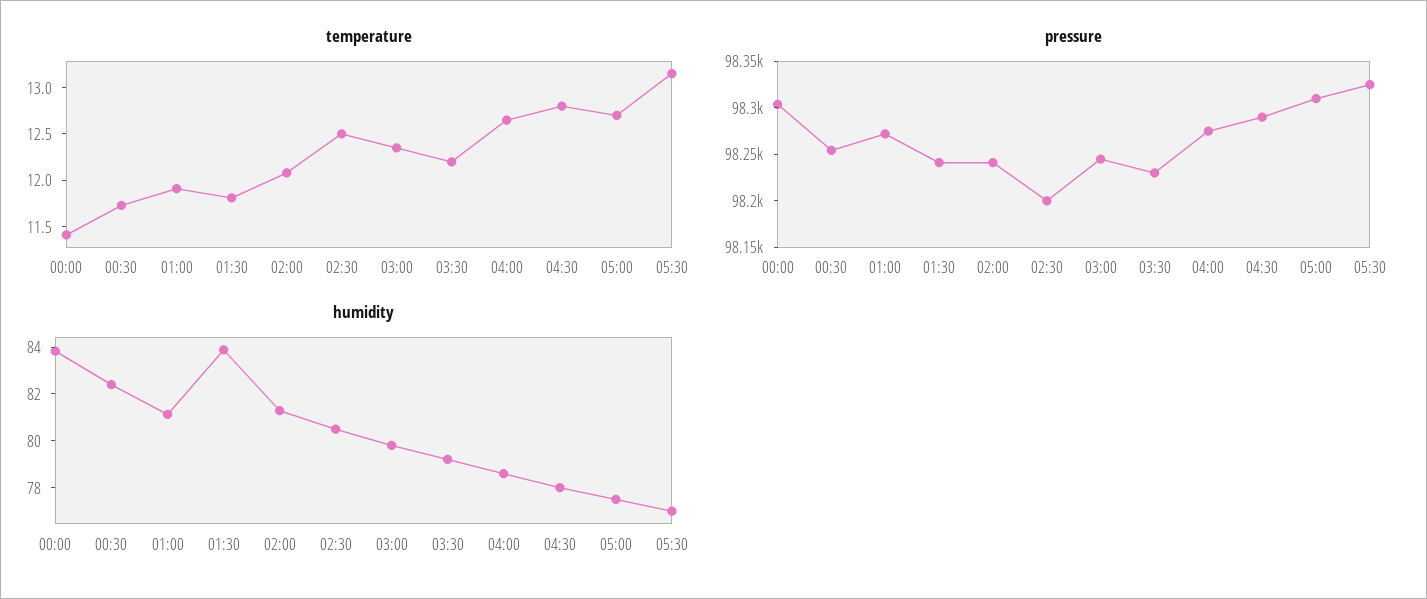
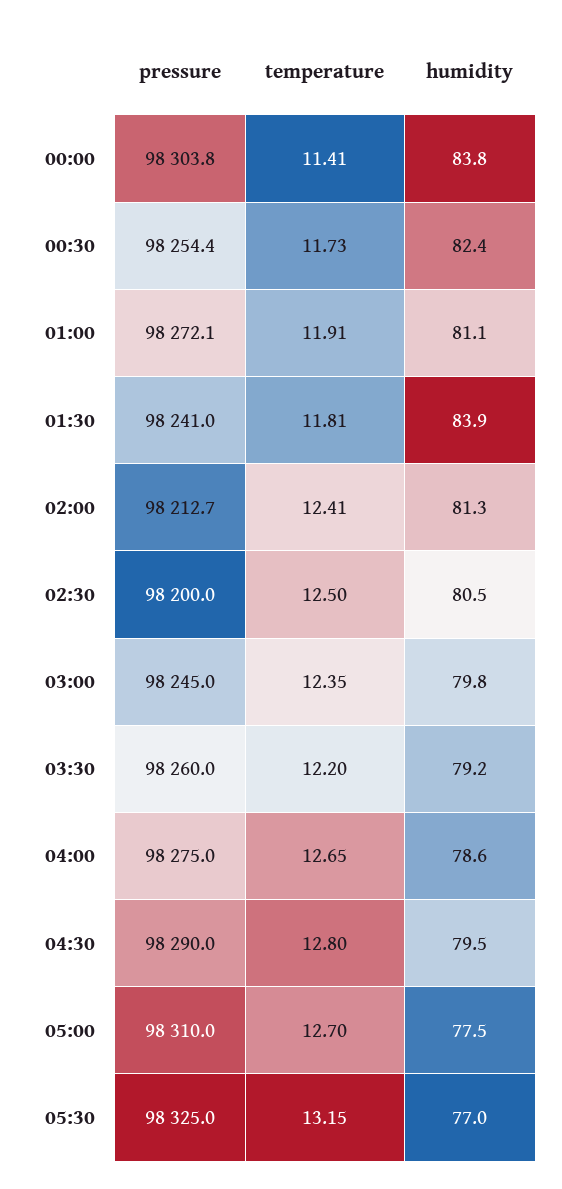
  {
    "temperature": {
      "00:00": 11.41,
      "00:30": 11.73,
      "01:00": 11.91,
      "01:30": 11.81,
-     "02:00": 12.1,
+     "02:00": 12.41,
      "02:30": 12.5,
      "03:00": 12.35,
      "03:30": 12.2,
      "04:00": 12.65,
      "04:30": 12.8,
      "05:00": 12.7,
      "05:30": 13.15
    },
    "pressure": {
      "00:00": 98303.8,
      "00:30": 98254.4,
      "01:00": 98272.1,
      "01:30": 98241,
-     "02:00": 98240,
+     "02:00": 98212.7,
      "02:30": 98200,
      "03:00": 98245,
-     "03:30": 98230,
+     "03:30": 98260,
      "04:00": 98275,
      "04:30": 98290,
      "05:00": 98310,
      "05:30": 98325
    },
    "humidity": {
      "00:00": 83.8,
      "00:30": 82.4,
      "01:00": 81.1,
      "01:30": 83.9,
      "02:00": 81.3,
      "02:30": 80.5,
      "03:00": 79.8,
      "03:30": 79.2,
      "04:00": 78.6,
-     "04:30": 78,
+     "04:30": 79.5,
      "05:00": 77.5,
      "05:30": 77
    }
  }

